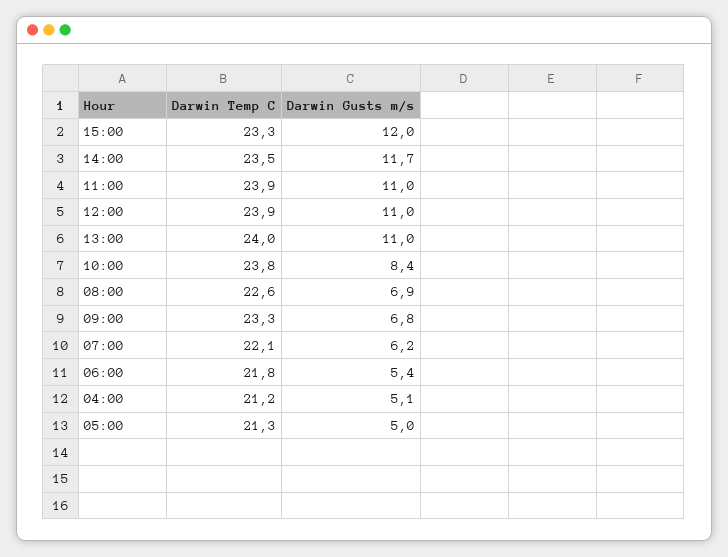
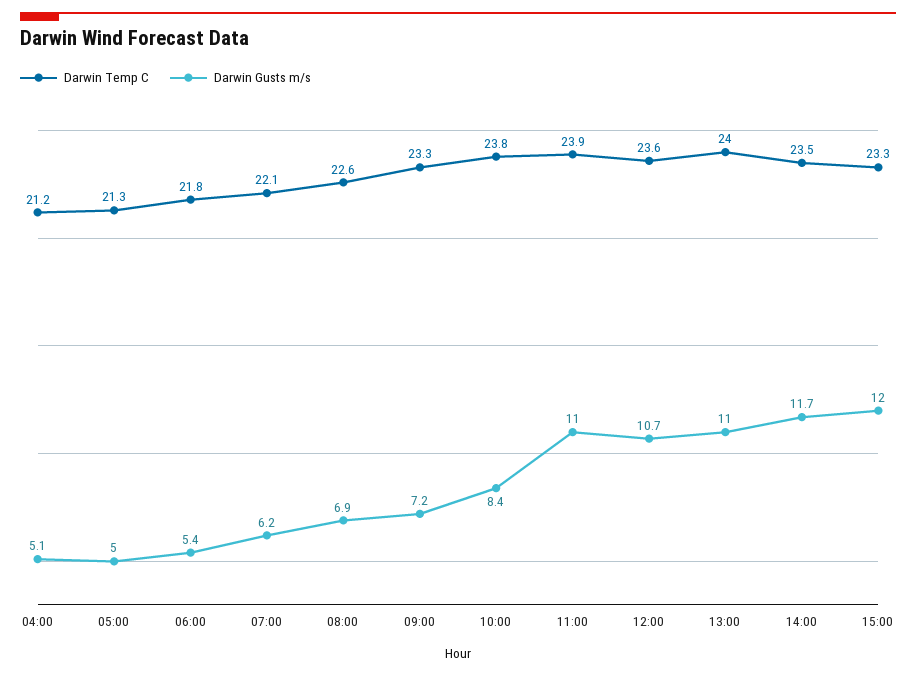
  {
    "Darwin Temp C": {
      "15:00": 23.3,
      "14:00": 23.5,
      "11:00": 23.9,
-     "12:00": 23.9,
+     "12:00": 23.6,
      "13:00": 24,
      "10:00": 23.8,
      "08:00": 22.6,
      "09:00": 23.3,
      "07:00": 22.1,
      "06:00": 21.8,
      "04:00": 21.2,
      "05:00": 21.3
    },
    "Darwin Gusts m/s": {
      "15:00": 12,
      "14:00": 11.7,
      "11:00": 11,
-     "12:00": 11,
+     "12:00": 10.7,
      "13:00": 11,
      "10:00": 8.4,
      "08:00": 6.9,
-     "09:00": 6.8,
+     "09:00": 7.2,
      "07:00": 6.2,
      "06:00": 5.4,
      "04:00": 5.1,
      "05:00": 5
    }
  }

